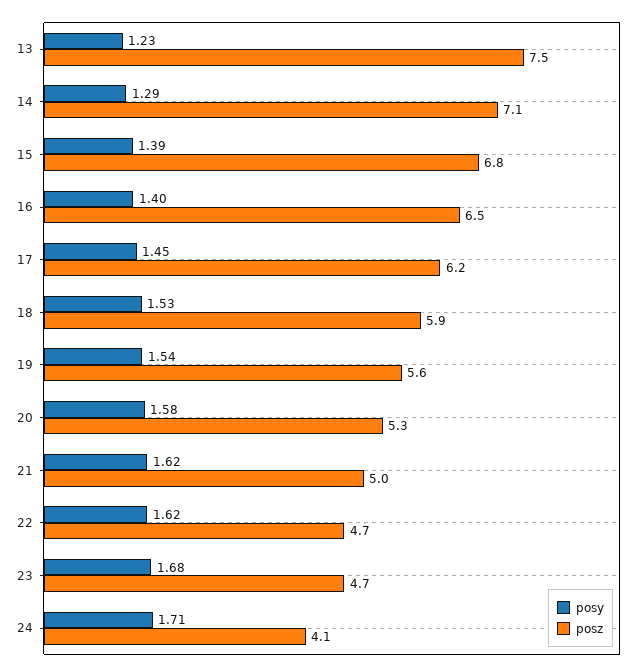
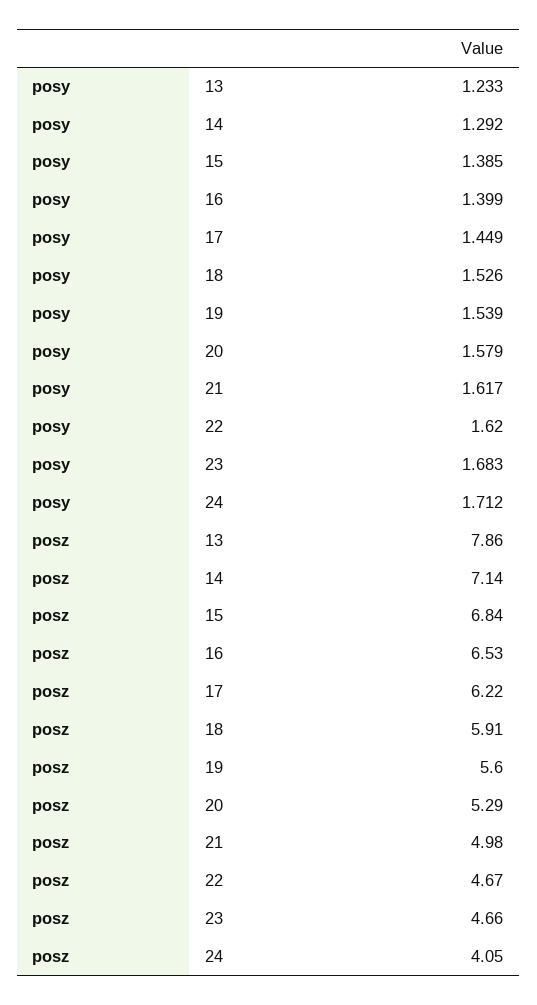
  {
    "posy": {
      "13": 1.233,
      "14": 1.292,
      "15": 1.385,
      "16": 1.399,
      "17": 1.449,
      "18": 1.526,
      "19": 1.539,
      "20": 1.579,
      "21": 1.617,
      "22": 1.62,
      "23": 1.683,
      "24": 1.712
    },
    "posz": {
-     "13": 7.5,
+     "13": 7.86,
      "14": 7.14,
      "15": 6.84,
      "16": 6.53,
      "17": 6.22,
      "18": 5.91,
      "19": 5.6,
      "20": 5.29,
      "21": 4.98,
      "22": 4.67,
      "23": 4.66,
      "24": 4.05
    }
  }

